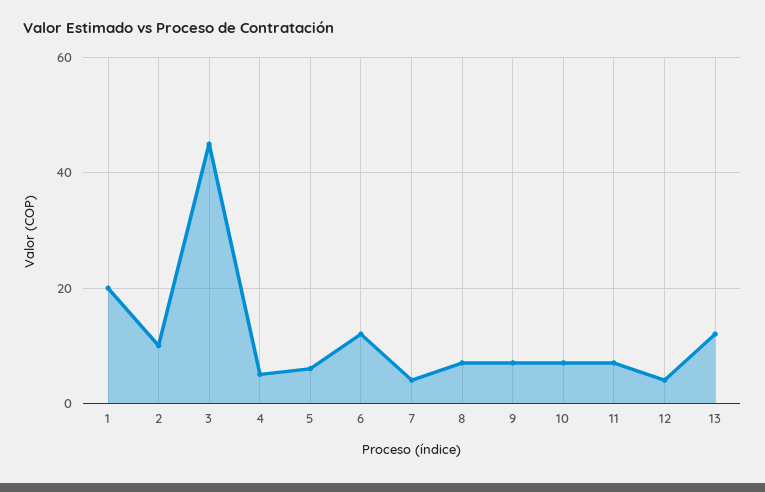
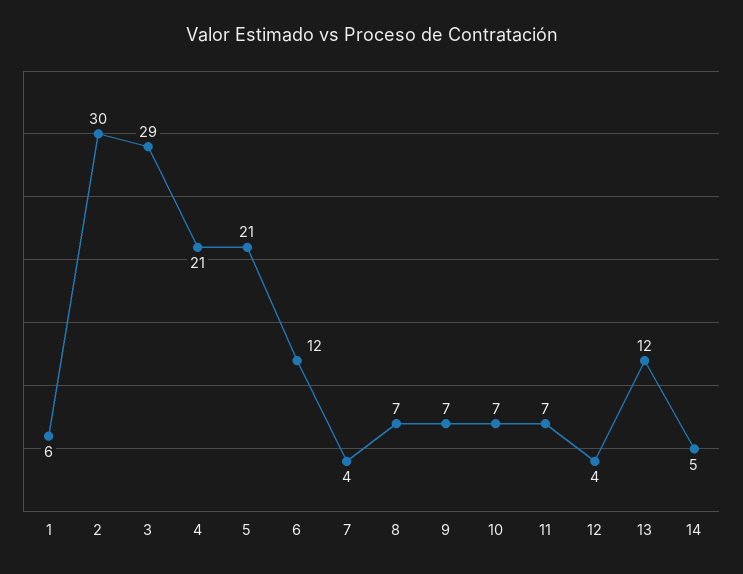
  {
-   "1": 20,
+   "1": 6,
-   "2": 10,
+   "2": 30,
-   "3": 45,
+   "3": 29,
-   "4": 5,
+   "4": 21,
-   "5": 5,
+   "5": 21,
    "6": 12,
    "7": 4,
    "8": 7,
    "9": 7,
    "10": 7,
    "11": 7,
    "12": 4,
-   "13": 12
+   "13": 12,
+   "14": 5
  }

